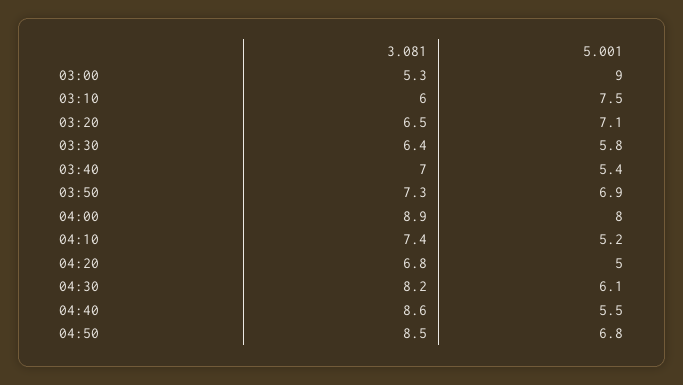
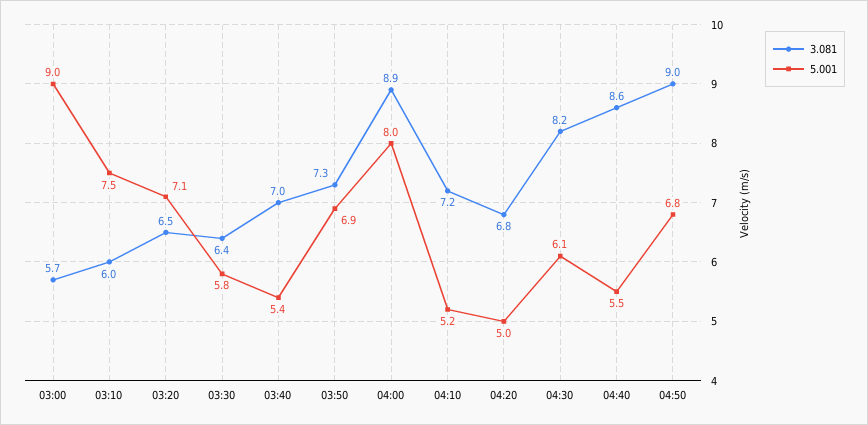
  {
    "3.081": {
-     "03:00": 5.3,
+     "03:00": 5.7,
      "03:10": 6,
      "03:20": 6.5,
      "03:30": 6.4,
      "03:40": 7,
      "03:50": 7.3,
      "04:00": 8.9,
-     "04:10": 7.4,
+     "04:10": 7.2,
      "04:20": 6.8,
      "04:30": 8.2,
      "04:40": 8.6,
-     "04:50": 8.5
+     "04:50": 9
    },
    "5.001": {
      "03:00": 9,
      "03:10": 7.5,
      "03:20": 7.1,
      "03:30": 5.8,
      "03:40": 5.4,
      "03:50": 6.9,
      "04:00": 8,
      "04:10": 5.2,
      "04:20": 5,
      "04:30": 6.1,
      "04:40": 5.5,
      "04:50": 6.8
    }
  }

